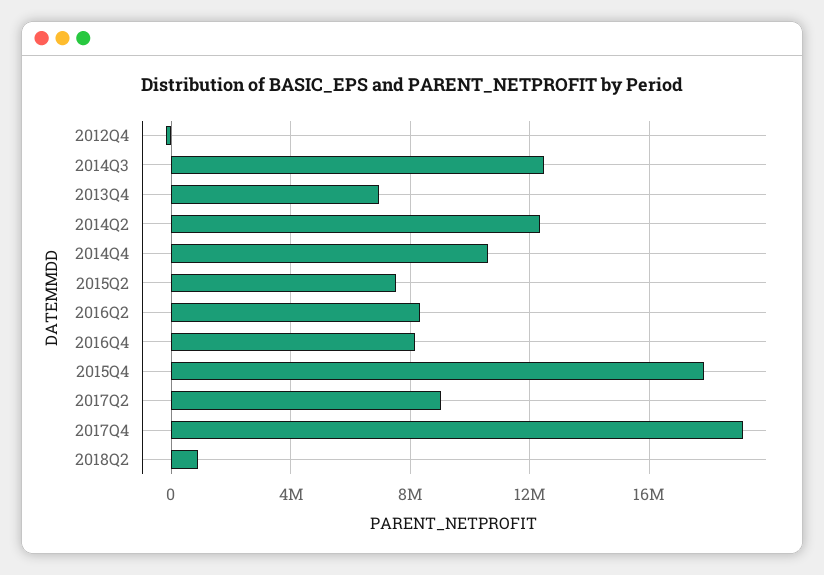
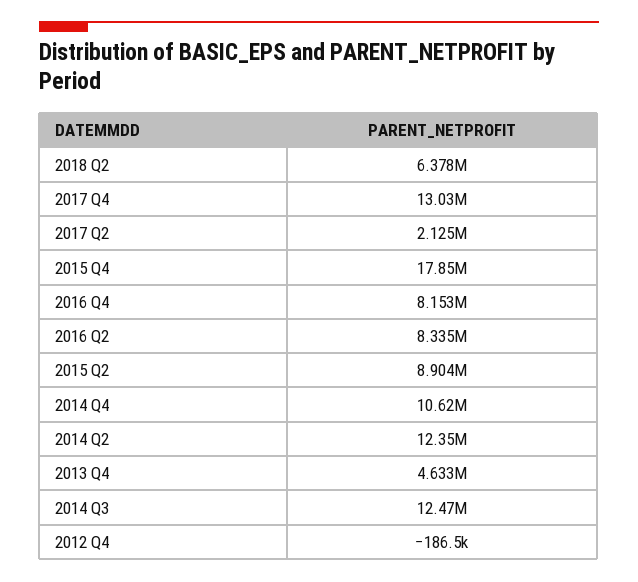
  {
    "2012Q4": -186500,
    "2014Q3": 12470000,
-   "2013Q4": 7000000,
+   "2013Q4": 4633000,
    "2014Q2": 12350000,
    "2014Q4": 10620000,
-   "2015Q2": 7500000,
+   "2015Q2": 8904000,
    "2016Q2": 8335000,
    "2016Q4": 8153000,
    "2015Q4": 17850000,
-   "2017Q2": 9000000,
+   "2017Q2": 2125000,
-   "2017Q4": 19000000,
+   "2017Q4": 13030000,
-   "2018Q2": 1000000
+   "2018Q2": 6378000
  }

